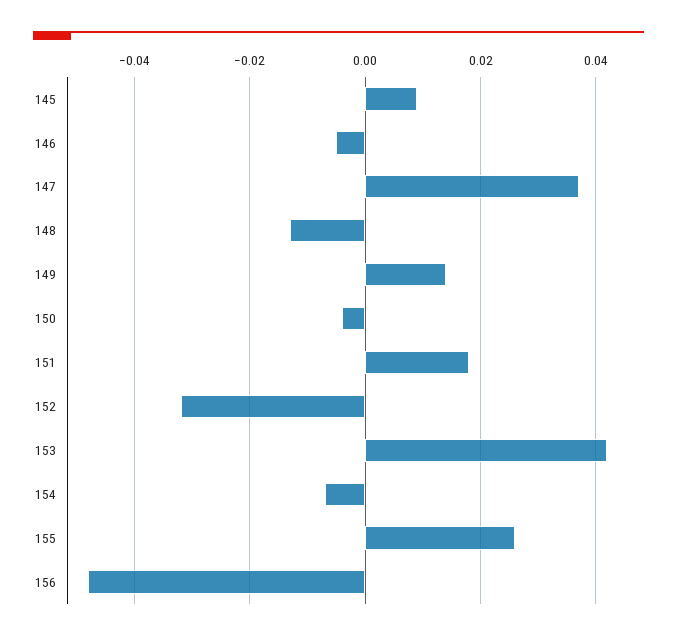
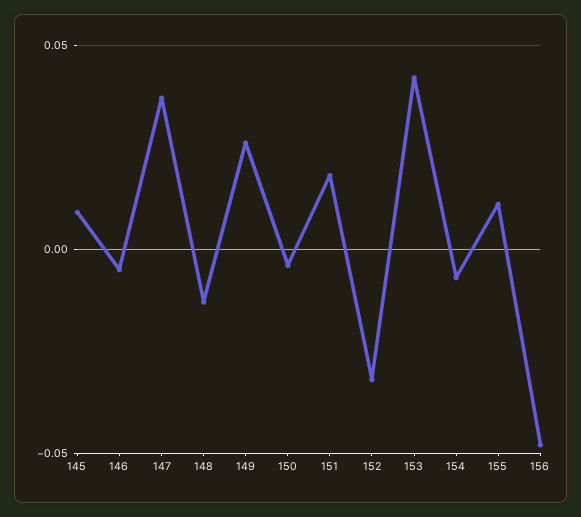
  {
    "145": 0.01,
    "146": -0.005,
    "147": 0.035,
    "148": -0.015,
-   "149": 0.015,
+   "149": 0.025,
    "150": -0.005,
    "151": 0.02,
    "152": -0.03,
    "153": 0.04,
    "154": -0.005,
-   "155": 0.025,
+   "155": 0.01,
    "156": -0.05
  }

